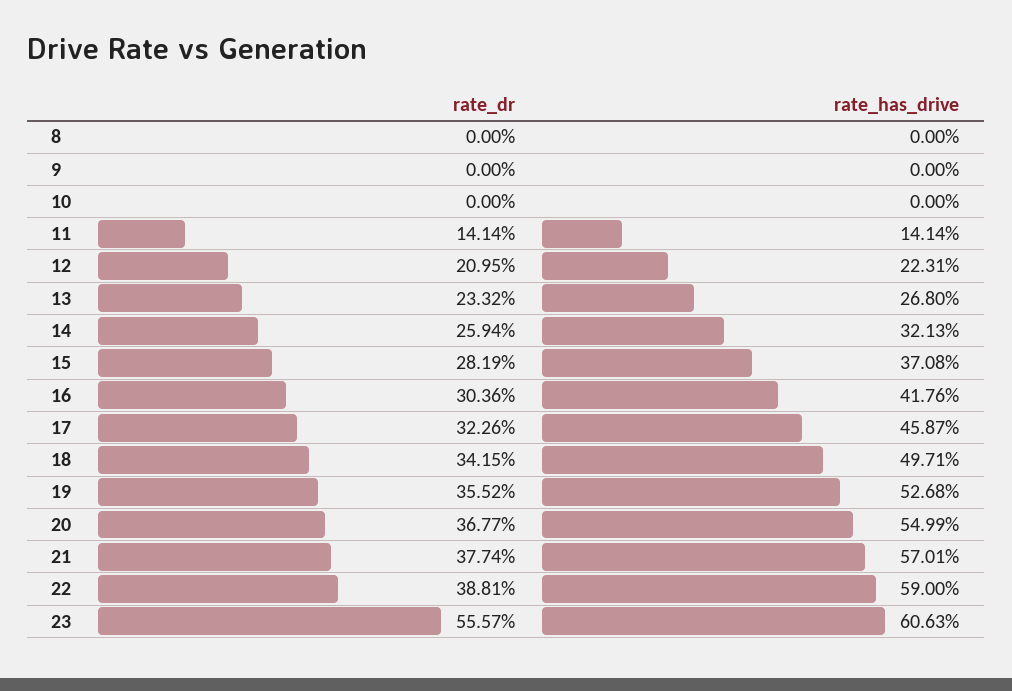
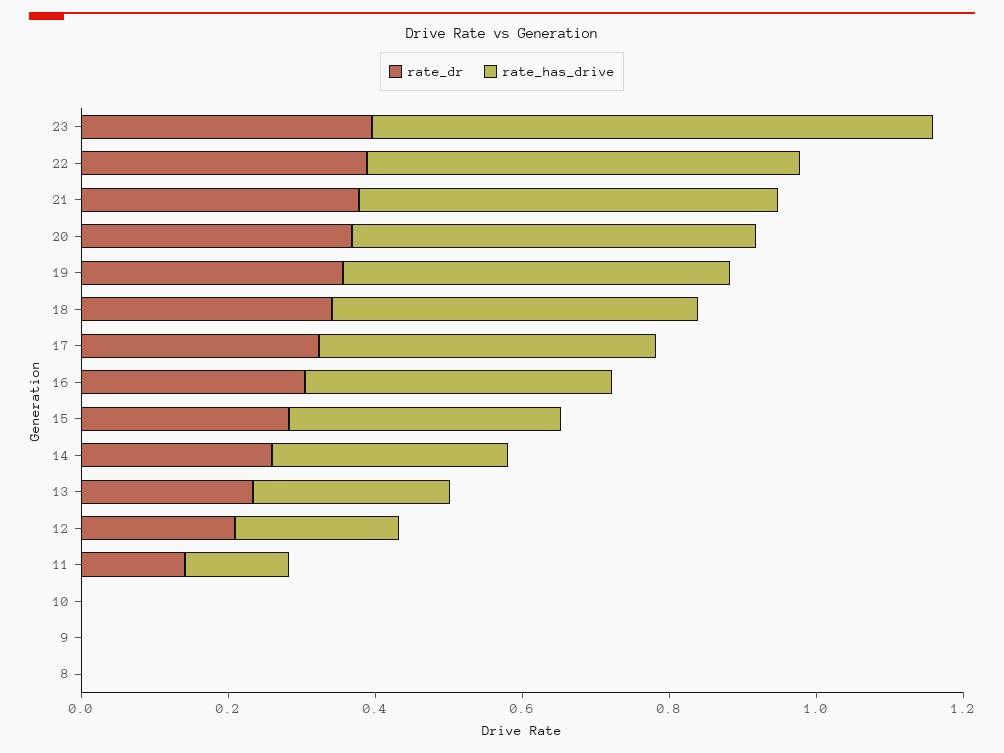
  {
    "rate_dr": {
      "8": 0,
      "9": 0,
      "10": 0,
      "11": 0.1414,
      "12": 0.2095,
      "13": 0.2332,
      "14": 0.2594,
      "15": 0.2819,
      "16": 0.3036,
      "17": 0.3226,
      "18": 0.3415,
      "19": 0.3552,
      "20": 0.3677,
      "21": 0.3774,
      "22": 0.3881,
-     "23": 0.5557
+     "23": 0.4
    },
    "rate_has_drive": {
      "8": 0,
      "9": 0,
      "10": 0,
      "11": 0.1414,
      "12": 0.2231,
      "13": 0.268,
      "14": 0.3213,
      "15": 0.3708,
      "16": 0.4176,
      "17": 0.4587,
      "18": 0.4971,
      "19": 0.5268,
      "20": 0.5499,
      "21": 0.5701,
      "22": 0.59,
-     "23": 0.6063
+     "23": 0.75
    }
  }

